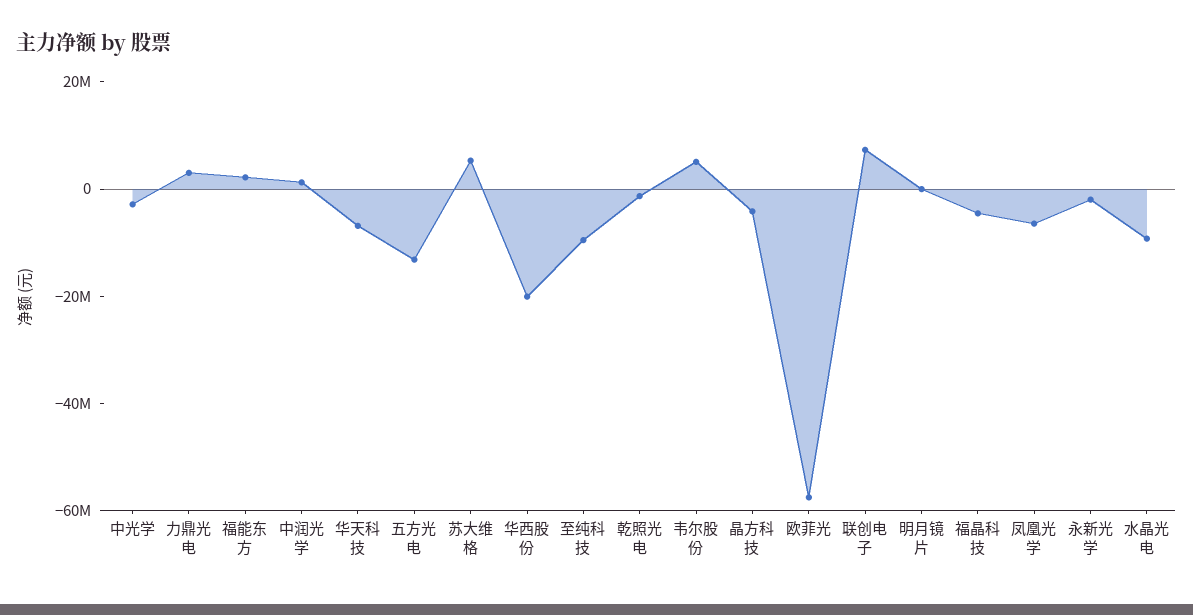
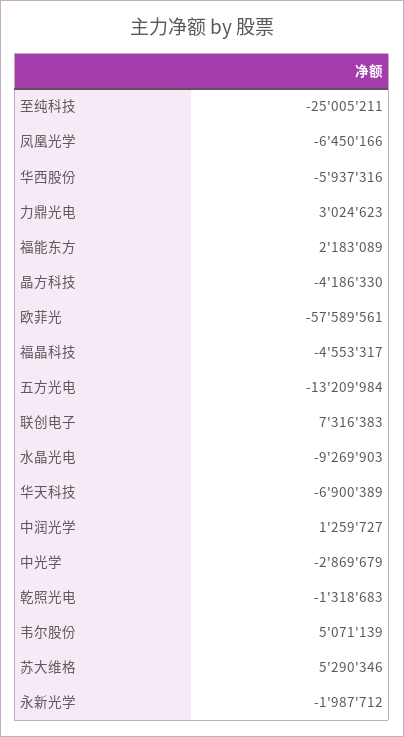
  {
    "中光学": -2869679,
    "力鼎光电": 3024623,
    "福能东方": 2183089,
    "中润光学": 1259727,
    "华天科技": -6900389,
    "五方光电": -13209984,
    "苏大维格": 5290346,
-   "华西股份": -20000000,
+   "华西股份": -5937316,
-   "至纯科技": -10000000,
+   "至纯科技": -25005211,
    "乾照光电": -1318683,
    "韦尔股份": 5071139,
    "晶方科技": -4186330,
    "欧菲光": -57589561,
    "联创电子": 7316383,
-   "明月镜片": 0,
    "福晶科技": -4553317,
    "凤凰光学": -6450166,
    "永新光学": -1987712,
    "水晶光电": -9269903
  }

